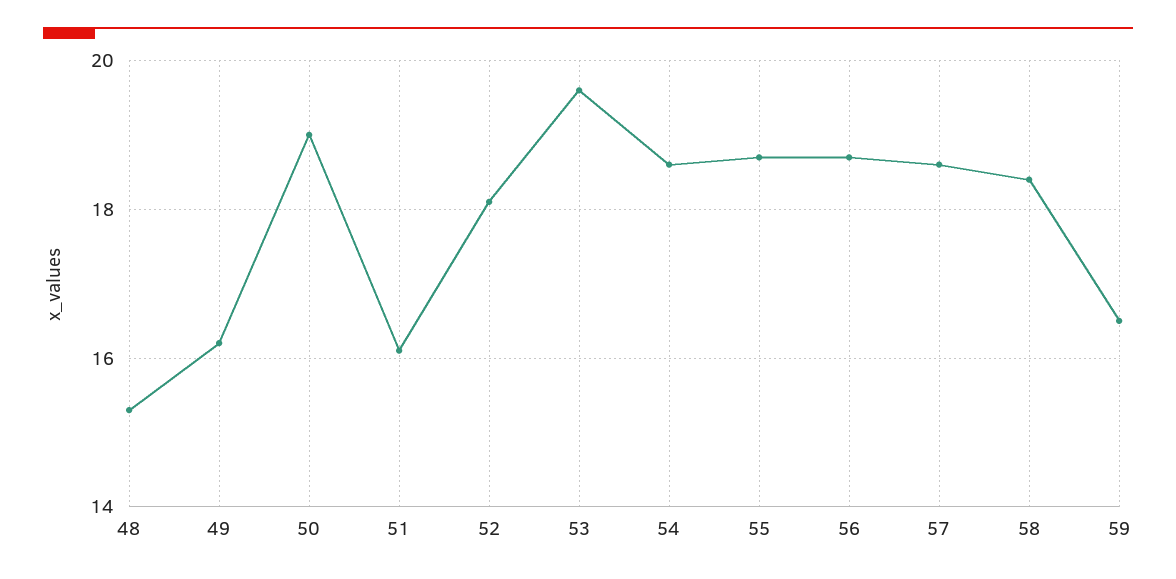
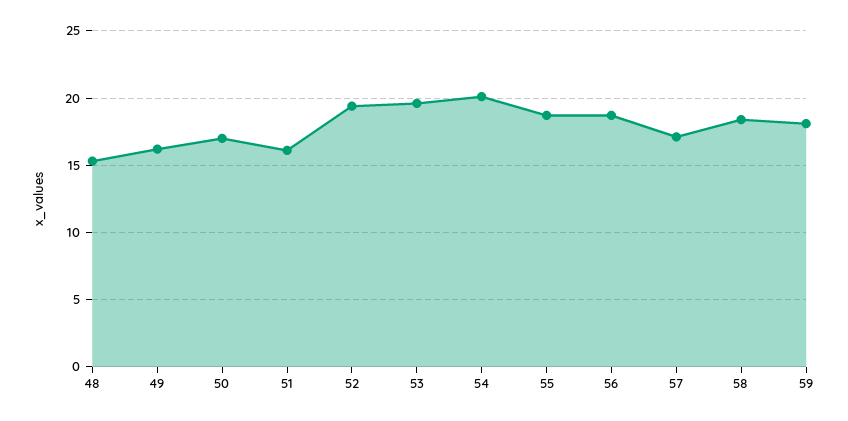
  {
    "48": 15.5,
    "49": 16,
-   "50": 19,
+   "50": 17,
    "51": 16,
-   "52": 18,
+   "52": 19.5,
    "53": 19.5,
-   "54": 18.5,
+   "54": 20,
    "55": 18.5,
    "56": 18.5,
-   "57": 18.5,
+   "57": 17,
    "58": 18.5,
-   "59": 16.5
+   "59": 18
  }

